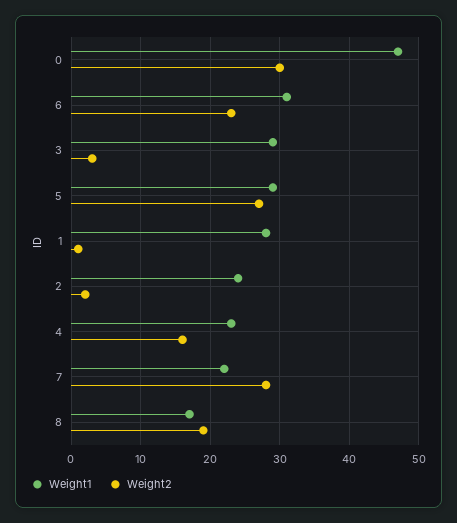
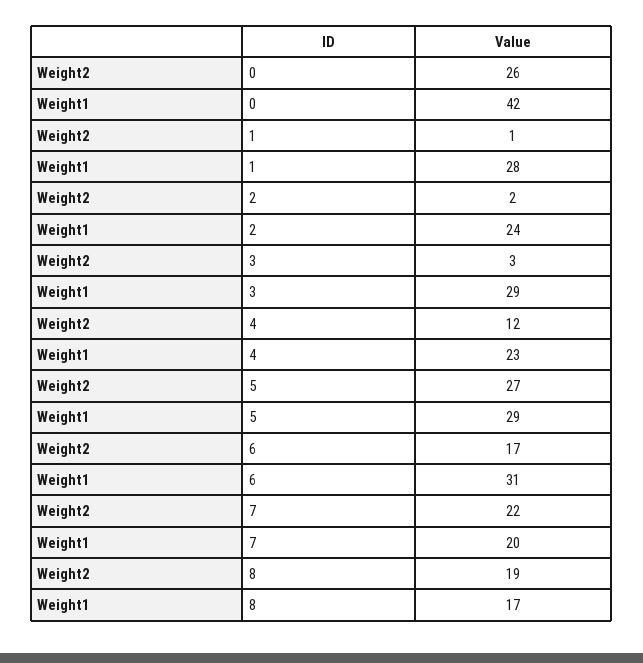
  {
    "Weight1": {
-     "0": 47,
+     "0": 42,
      "6": 31,
      "3": 29,
      "5": 29,
      "1": 28,
      "2": 24,
      "4": 23,
-     "7": 22,
+     "7": 20,
      "8": 17
    },
    "Weight2": {
-     "0": 30,
+     "0": 26,
-     "6": 23,
+     "6": 17,
      "3": 3,
      "5": 27,
      "1": 1,
      "2": 2,
-     "4": 16,
+     "4": 12,
-     "7": 28,
+     "7": 22,
      "8": 19
    }
  }

